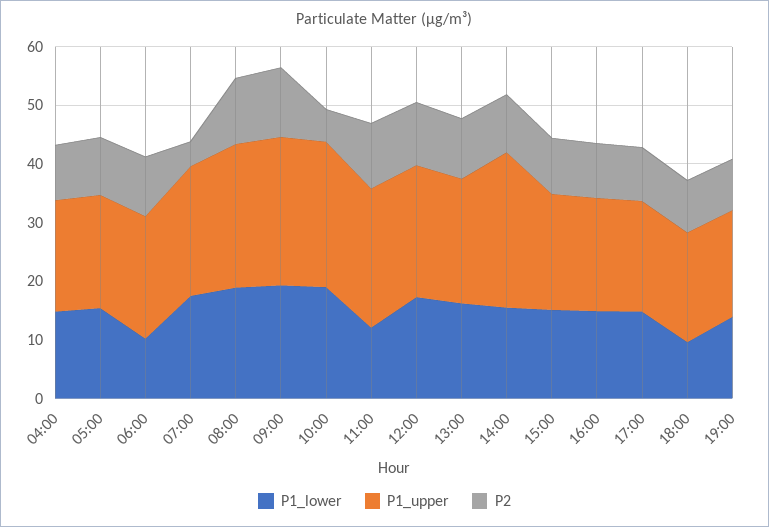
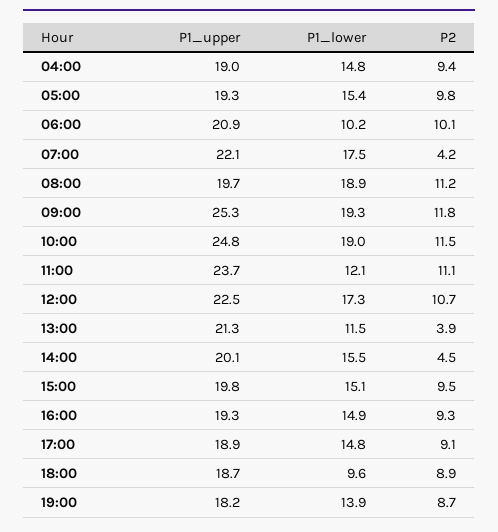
  {
    "P1_lower": {
      "04:00": 14.8,
      "05:00": 15.4,
      "06:00": 10.2,
      "07:00": 17.5,
      "08:00": 18.9,
      "09:00": 19.3,
      "10:00": 19,
      "11:00": 12.1,
      "12:00": 17.3,
-     "13:00": 16,
+     "13:00": 11.5,
      "14:00": 15.5,
      "15:00": 15.1,
      "16:00": 14.9,
      "17:00": 14.8,
      "18:00": 9.6,
      "19:00": 13.9
    },
    "P1_upper": {
      "04:00": 19,
      "05:00": 19.3,
      "06:00": 20.9,
      "07:00": 22.1,
-     "08:00": 24,
+     "08:00": 19.7,
      "09:00": 25.3,
      "10:00": 24.8,
      "11:00": 23.7,
      "12:00": 22.5,
      "13:00": 21.3,
-     "14:00": 26,
+     "14:00": 20.1,
      "15:00": 19.8,
      "16:00": 19.3,
      "17:00": 18.9,
      "18:00": 18.7,
      "19:00": 18.2
    },
    "P2": {
      "04:00": 9.4,
      "05:00": 9.8,
      "06:00": 10.1,
      "07:00": 4.2,
      "08:00": 11.2,
      "09:00": 11.8,
-     "10:00": 6,
+     "10:00": 11.5,
      "11:00": 11.1,
      "12:00": 10.7,
-     "13:00": 10,
+     "13:00": 3.9,
-     "14:00": 10,
+     "14:00": 4.5,
      "15:00": 9.5,
      "16:00": 9.3,
      "17:00": 9.1,
      "18:00": 8.9,
      "19:00": 8.7
    }
  }

